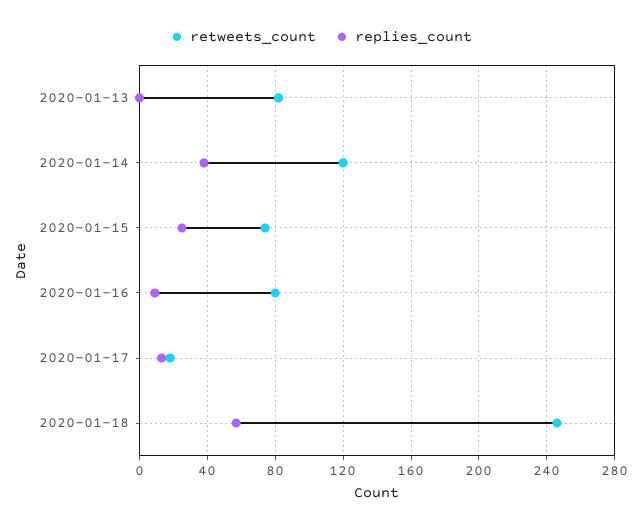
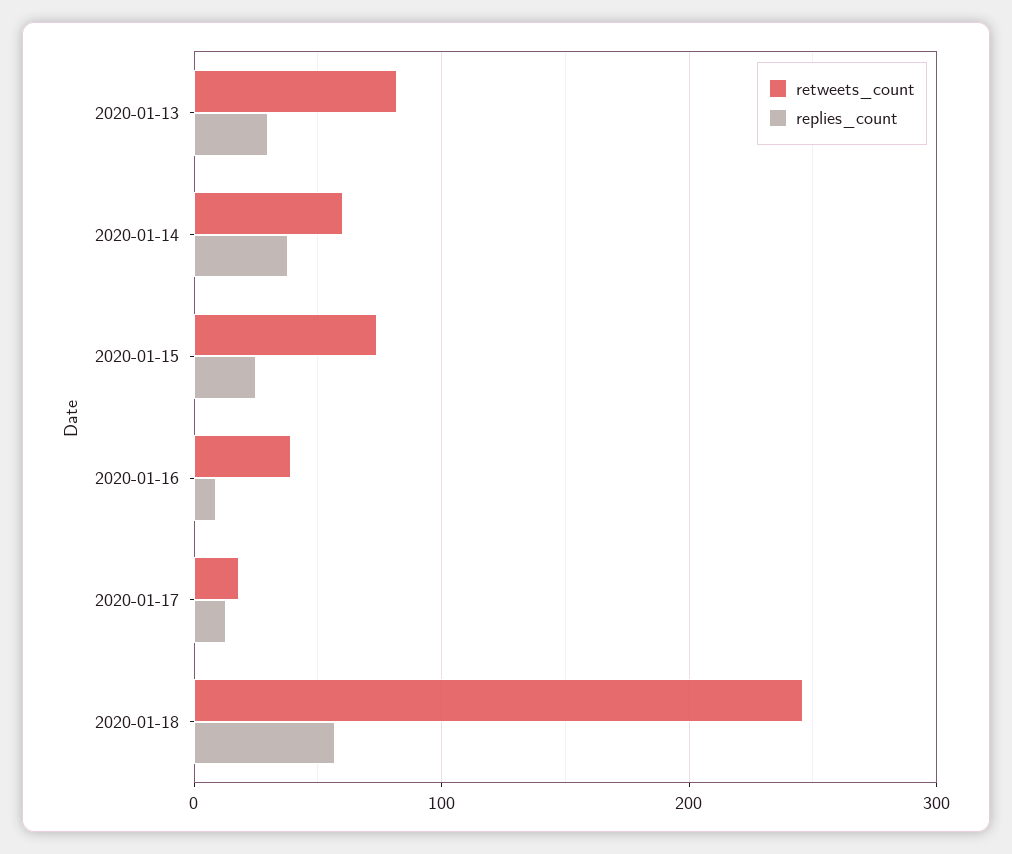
  {
    "retweets_count": {
      "2020-01-13": 80,
-     "2020-01-14": 120,
+     "2020-01-14": 60,
      "2020-01-15": 75,
-     "2020-01-16": 80,
+     "2020-01-16": 40,
      "2020-01-17": 20,
      "2020-01-18": 245
    },
    "replies_count": {
-     "2020-01-13": 0,
+     "2020-01-13": 30,
      "2020-01-14": 40,
      "2020-01-15": 25,
      "2020-01-16": 10,
      "2020-01-17": 15,
      "2020-01-18": 55
    }
  }

